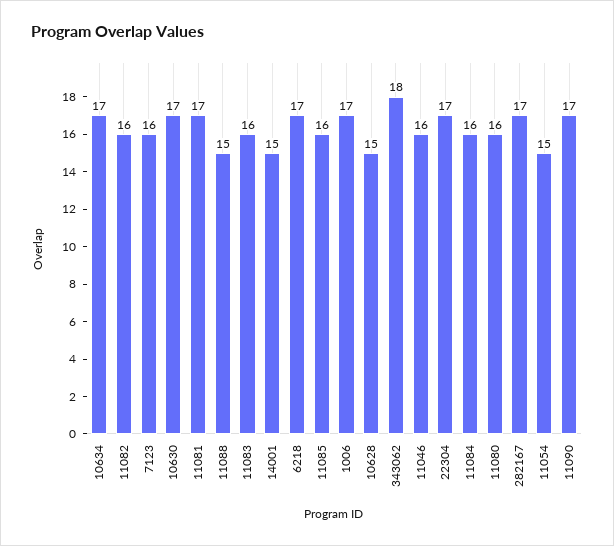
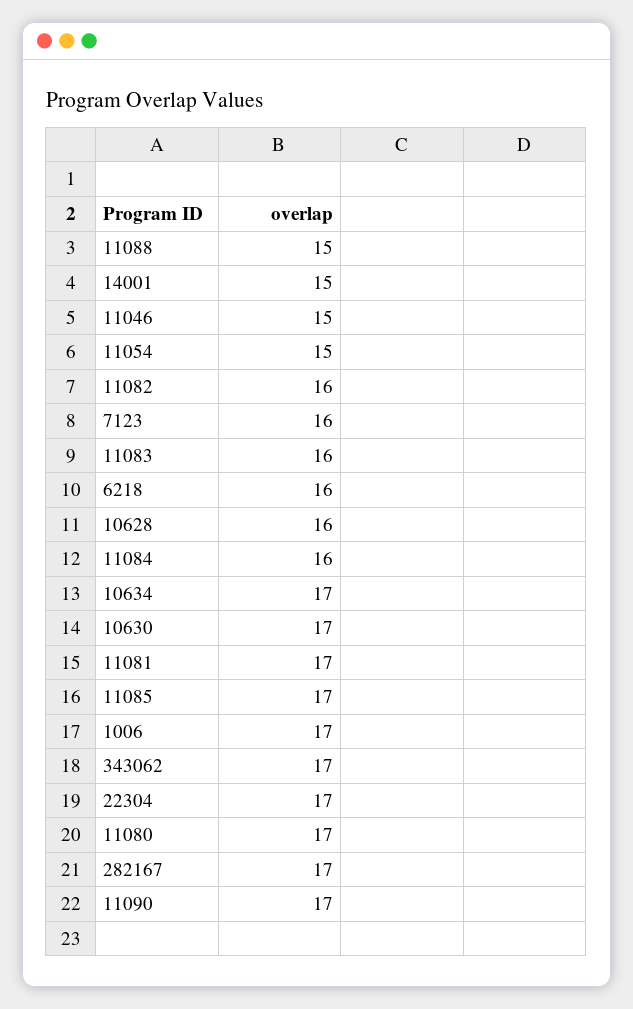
  {
    "10634": 17,
    "11082": 16,
    "7123": 16,
    "10630": 17,
    "11081": 17,
    "11088": 15,
    "11083": 16,
    "14001": 15,
-   "6218": 17,
+   "6218": 16,
-   "11085": 16,
+   "11085": 17,
    "1006": 17,
-   "10628": 15,
+   "10628": 16,
-   "343062": 18,
+   "343062": 17,
-   "11046": 16,
+   "11046": 15,
    "22304": 17,
    "11084": 16,
-   "11080": 16,
+   "11080": 17,
    "282167": 17,
    "11054": 15,
    "11090": 17
  }

